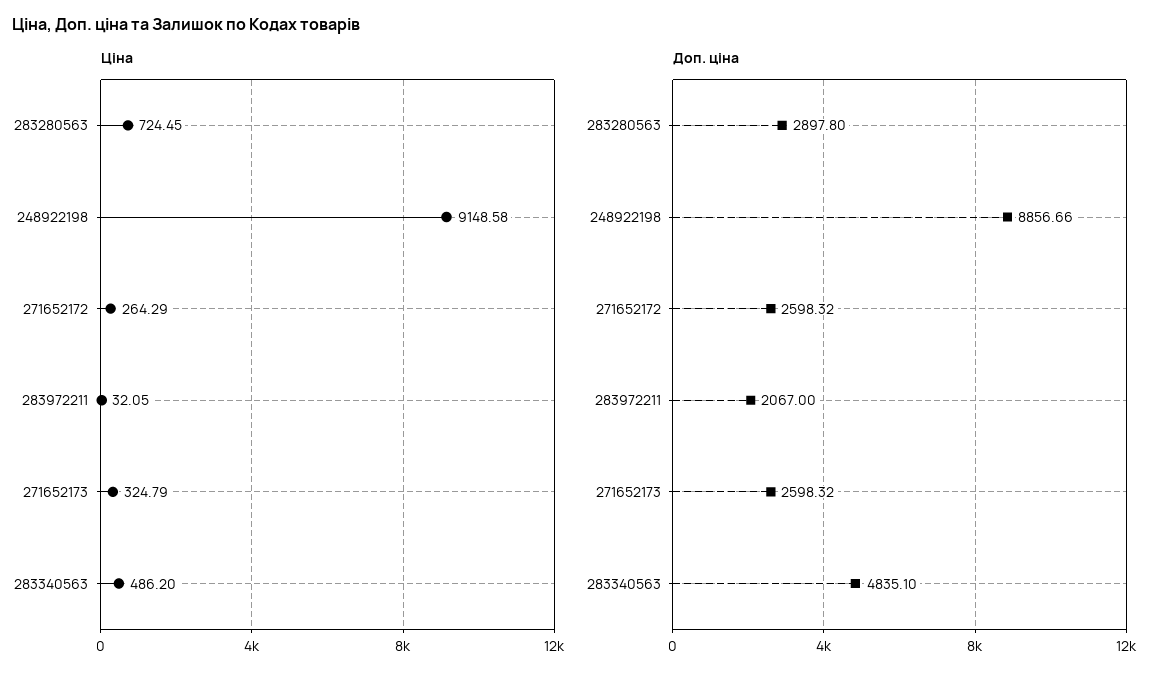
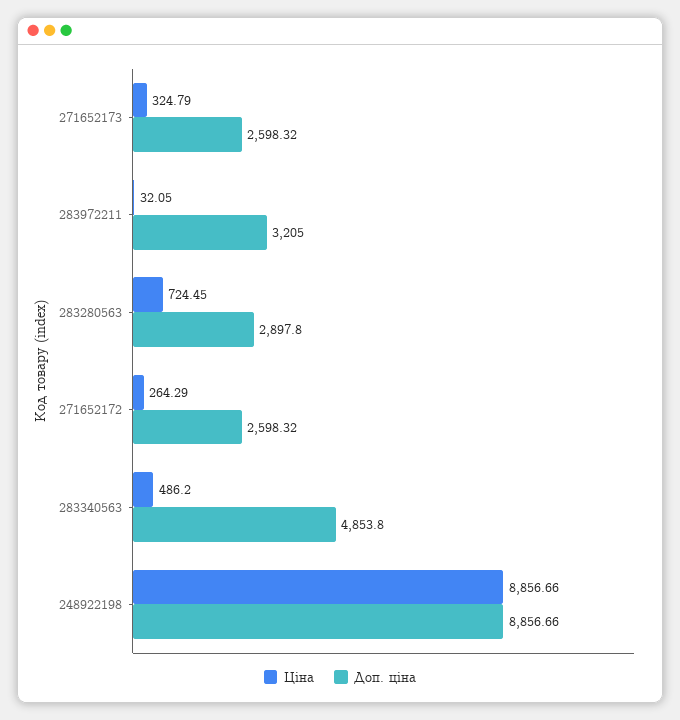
  {
    "Ціна": {
      "283280563": 724.45,
-     "248922198": 9148.58,
+     "248922198": 8856.66,
      "271652172": 264.29,
      "283972211": 32.05,
      "271652173": 324.79,
      "283340563": 486.2
    },
    "Доп. ціна": {
      "283280563": 2897.8,
      "248922198": 8856.66,
      "271652172": 2598.32,
-     "283972211": 2067,
+     "283972211": 3205,
      "271652173": 2598.32,
-     "283340563": 4835.1
+     "283340563": 4853.8
    }
  }

